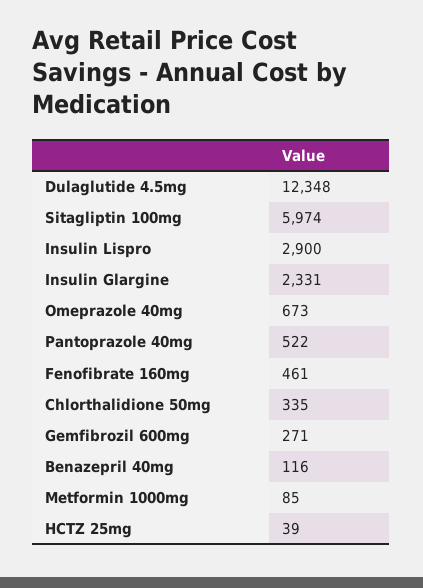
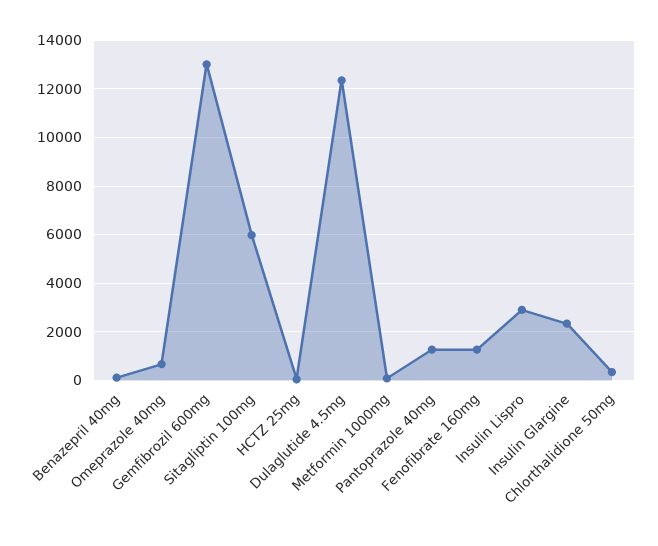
  {
    "Dulaglutide 4.5mg": 12348,
    "Sitagliptin 100mg": 5974,
    "Insulin Lispro": 2900,
    "Insulin Glargine": 2331,
    "Omeprazole 40mg": 673,
-   "Pantoprazole 40mg": 522,
+   "Pantoprazole 40mg": 1250,
-   "Fenofibrate 160mg": 461,
+   "Fenofibrate 160mg": 1250,
    "Chlorthalidione 50mg": 335,
-   "Gemfibrozil 600mg": 271,
+   "Gemfibrozil 600mg": 13000,
    "Benazepril 40mg": 116,
    "Metformin 1000mg": 85,
    "HCTZ 25mg": 39
  }

